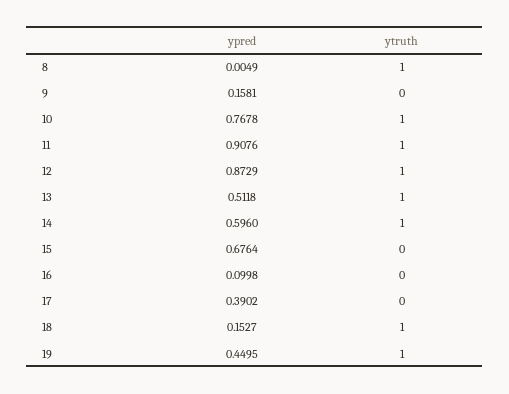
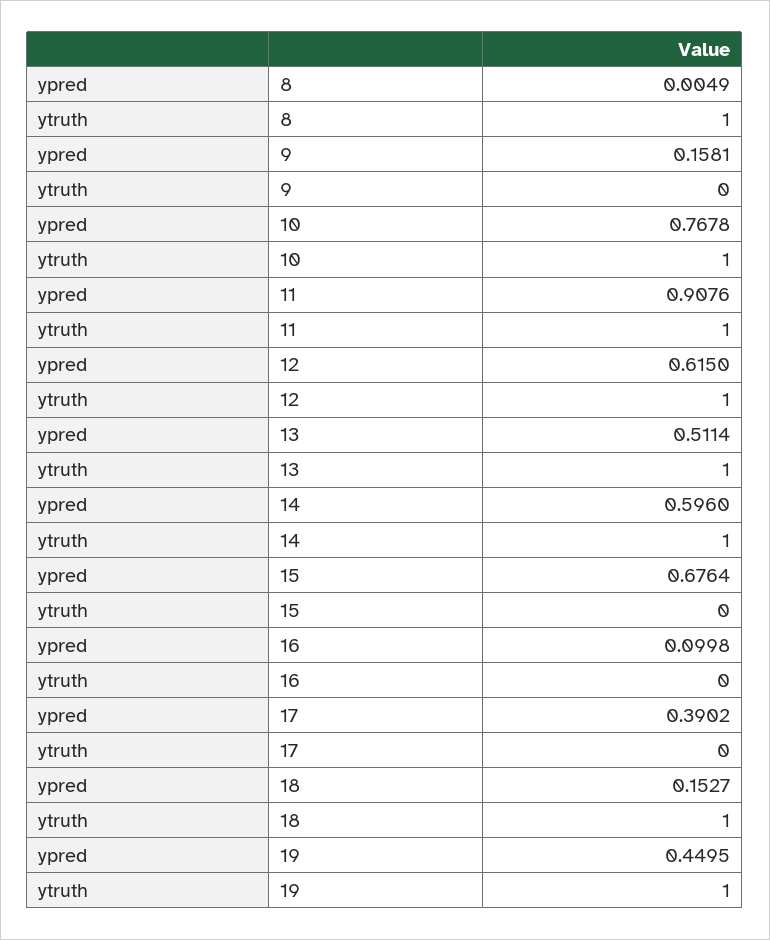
  {
    "ypred": {
      "8": 0.0049,
      "9": 0.1581,
      "10": 0.7678,
      "11": 0.9076,
-     "12": 0.8729,
+     "12": 0.615,
-     "13": 0.5118,
+     "13": 0.5114,
      "14": 0.596,
      "15": 0.6764,
      "16": 0.0998,
      "17": 0.3902,
      "18": 0.1527,
      "19": 0.4495
    },
    "ytruth": {
      "8": 1,
      "9": 0,
      "10": 1,
      "11": 1,
      "12": 1,
      "13": 1,
      "14": 1,
      "15": 0,
      "16": 0,
      "17": 0,
      "18": 1,
      "19": 1
    }
  }

